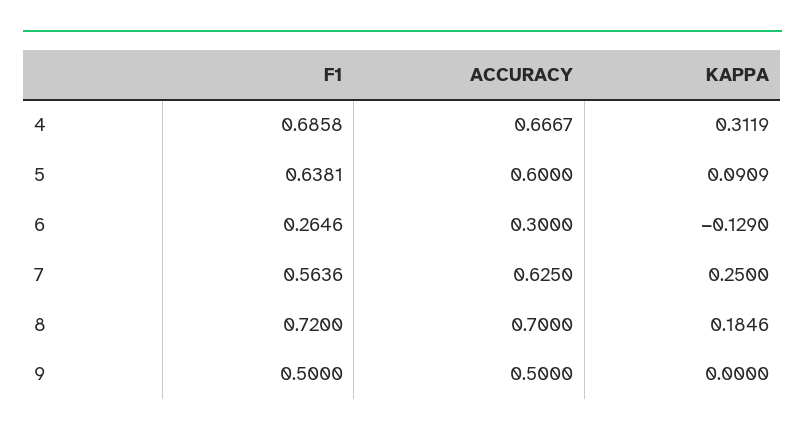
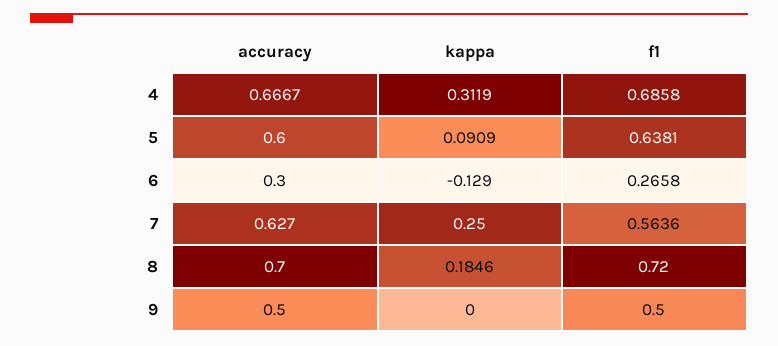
  {
    "F1": {
      "4": 0.6858,
      "5": 0.6381,
-     "6": 0.2646,
+     "6": 0.2658,
      "7": 0.5636,
      "8": 0.72,
      "9": 0.5
    },
    "ACCURACY": {
      "4": 0.6667,
      "5": 0.6,
      "6": 0.3,
-     "7": 0.625,
+     "7": 0.627,
      "8": 0.7,
      "9": 0.5
    },
    "KAPPA": {
      "4": 0.3119,
      "5": 0.0909,
      "6": -0.129,
      "7": 0.25,
      "8": 0.1846,
      "9": 0
    }
  }

